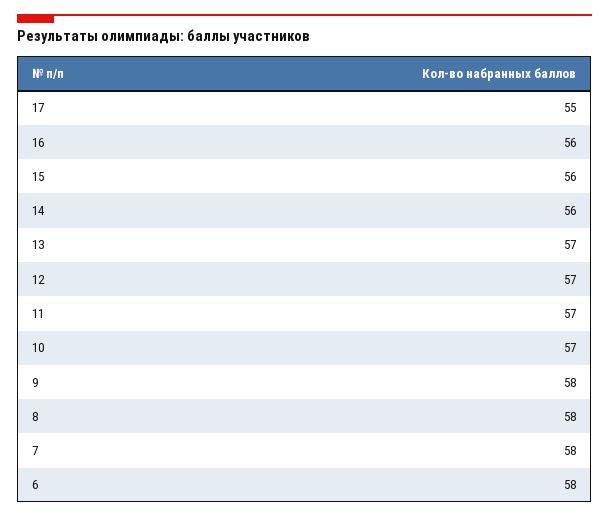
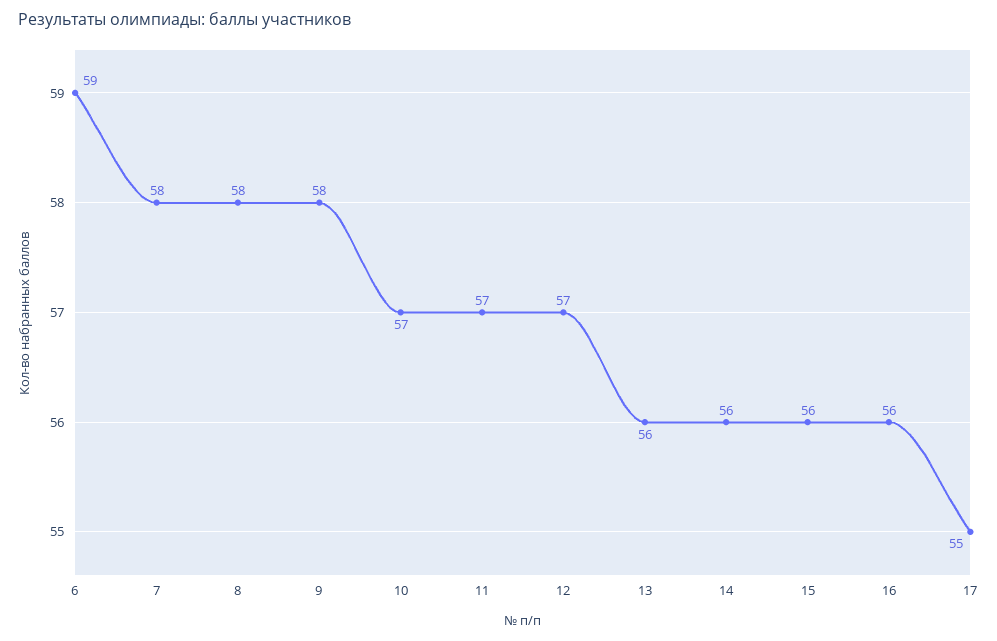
  {
    "17": 55,
    "16": 56,
    "15": 56,
    "14": 56,
-   "13": 57,
+   "13": 56,
    "12": 57,
    "11": 57,
    "10": 57,
    "9": 58,
    "8": 58,
    "7": 58,
-   "6": 58
+   "6": 59
  }

